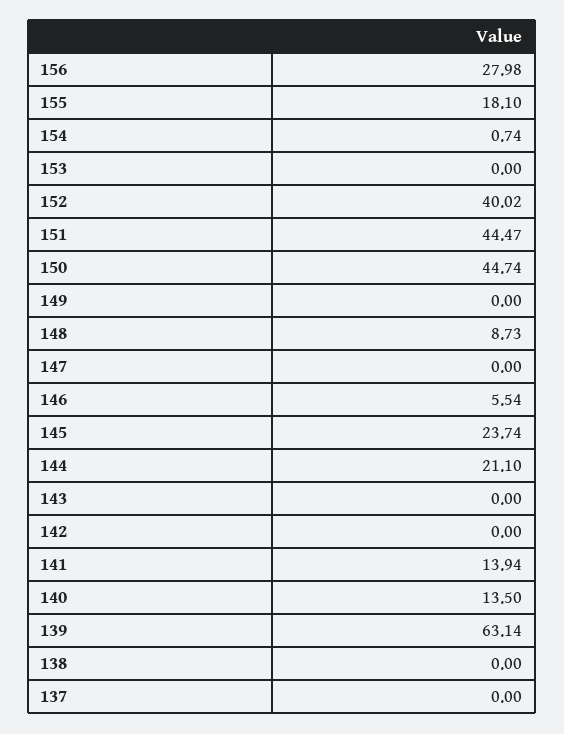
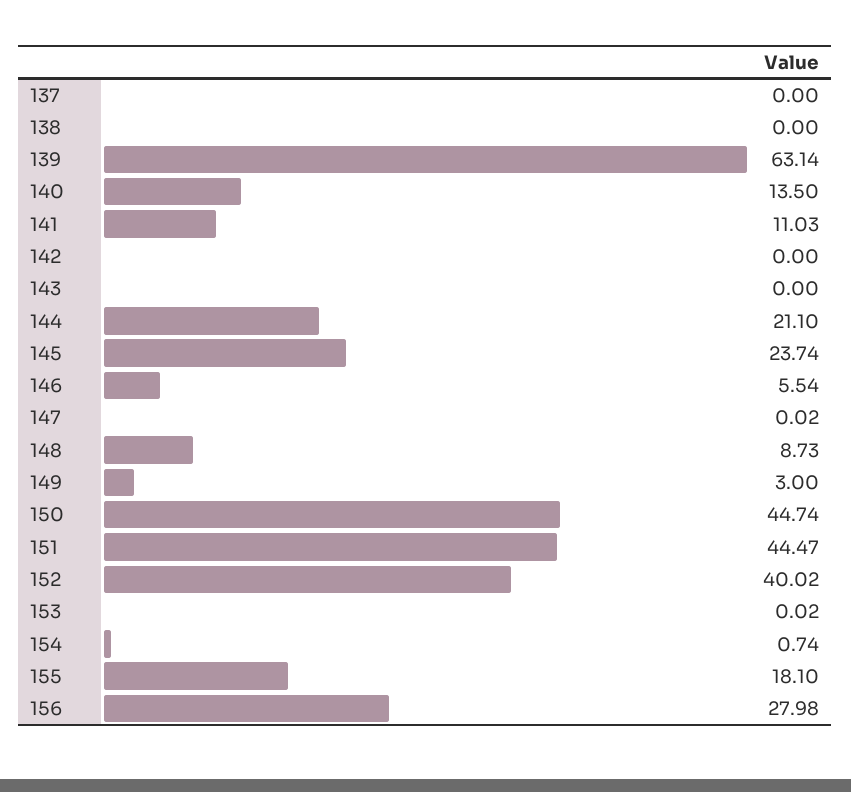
  {
    "156": 27.98,
    "155": 18.1,
    "154": 0.74,
-   "153": 0,
+   "153": 0.02,
    "152": 40.02,
    "151": 44.47,
    "150": 44.74,
-   "149": 0,
+   "149": 3,
    "148": 8.73,
-   "147": 0,
+   "147": 0.02,
    "146": 5.54,
    "145": 23.74,
    "144": 21.1,
    "143": 0,
    "142": 0,
-   "141": 13.94,
+   "141": 11.03,
    "140": 13.5,
    "139": 63.14,
    "138": 0,
    "137": 0
  }

